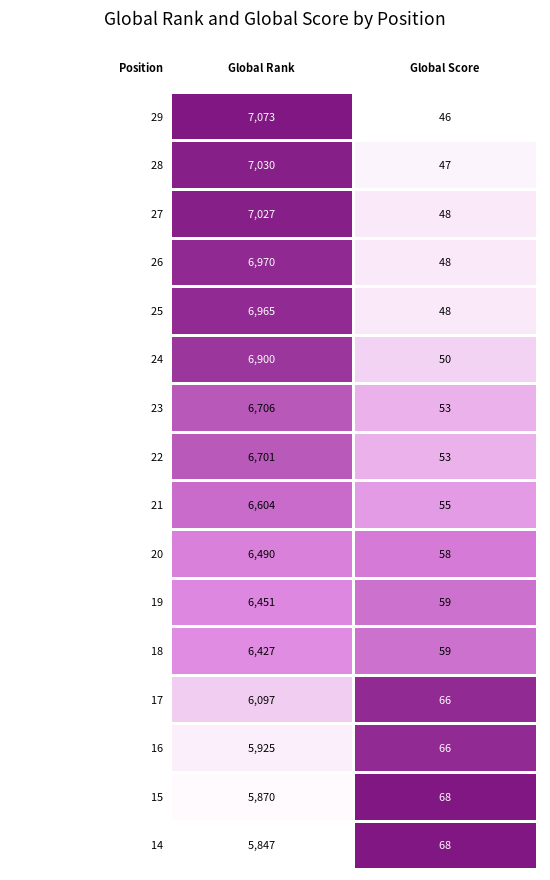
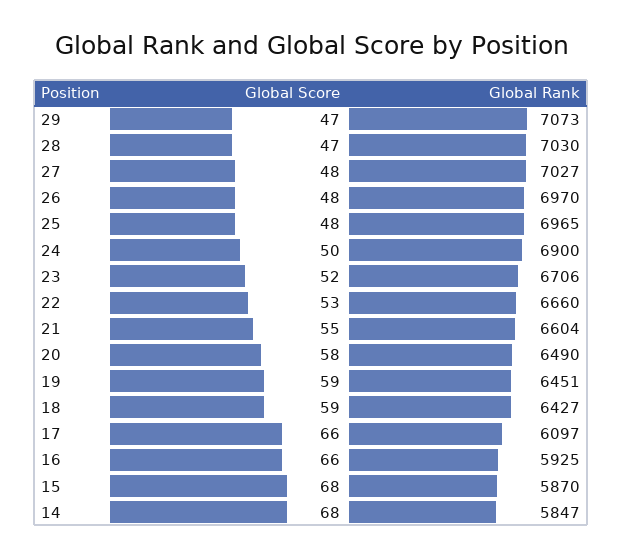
  {
    "Global Rank": {
      "29": 7073,
      "28": 7030,
      "27": 7027,
      "26": 6970,
      "25": 6965,
      "24": 6900,
      "23": 6706,
-     "22": 6701,
+     "22": 6660,
      "21": 6604,
      "20": 6490,
      "19": 6451,
      "18": 6427,
      "17": 6097,
      "16": 5925,
      "15": 5870,
      "14": 5847
    },
    "Global Score": {
-     "29": 46,
+     "29": 47,
      "28": 47,
      "27": 48,
      "26": 48,
      "25": 48,
      "24": 50,
-     "23": 53,
+     "23": 52,
      "22": 53,
      "21": 55,
      "20": 58,
      "19": 59,
      "18": 59,
      "17": 66,
      "16": 66,
      "15": 68,
      "14": 68
    }
  }

